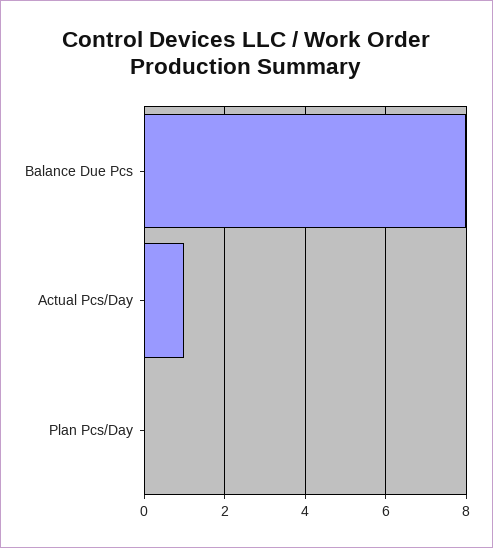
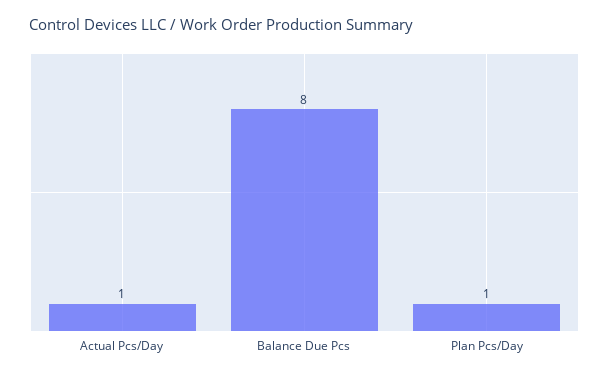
  {
    "Balance Due Pcs": 8,
    "Actual Pcs/Day": 1,
-   "Plan Pcs/Day": 0
+   "Plan Pcs/Day": 1
  }

